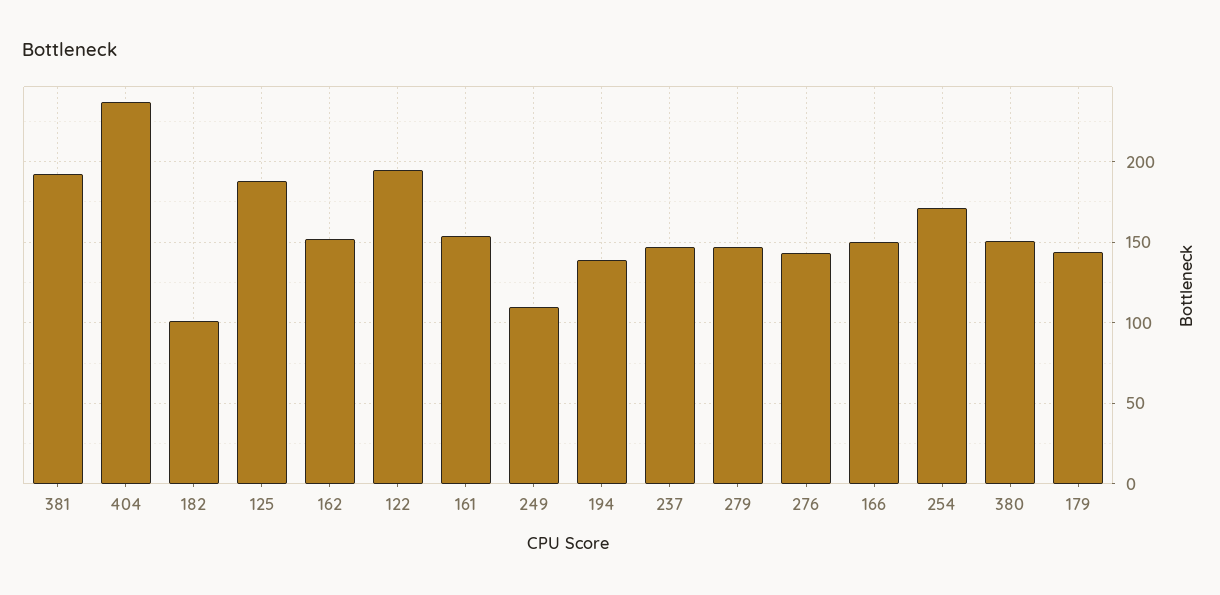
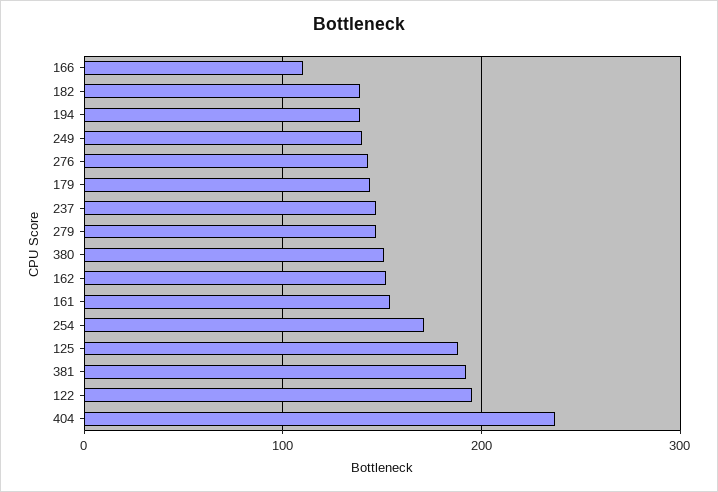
  {
    "381": 190,
    "404": 235,
-   "182": 100,
+   "182": 140,
    "125": 190,
    "162": 150,
    "122": 195,
    "161": 155,
-   "249": 110,
+   "249": 140,
    "194": 140,
    "237": 145,
    "279": 145,
    "276": 145,
-   "166": 150,
+   "166": 110,
    "254": 170,
    "380": 150,
    "179": 145
  }

